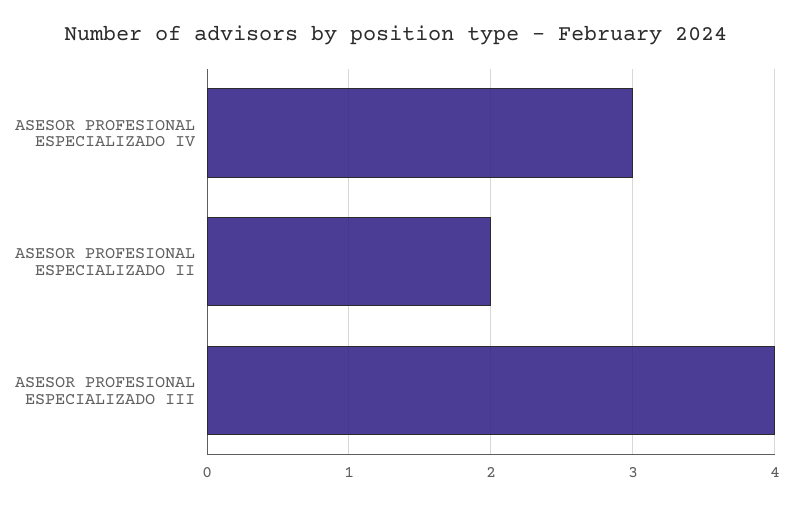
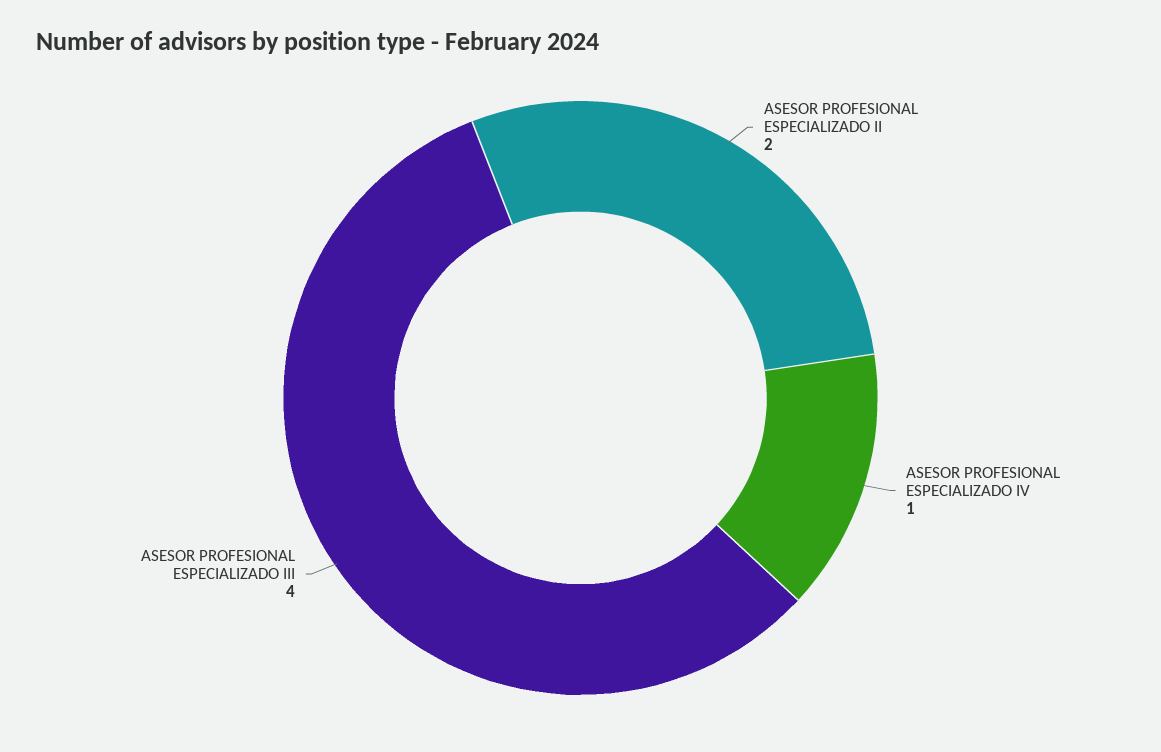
  {
-   "ASESOR PROFESIONAL ESPECIALIZADO IV": 3,
+   "ASESOR PROFESIONAL ESPECIALIZADO IV": 1,
    "ASESOR PROFESIONAL ESPECIALIZADO II": 2,
    "ASESOR PROFESIONAL ESPECIALIZADO III": 4
  }

